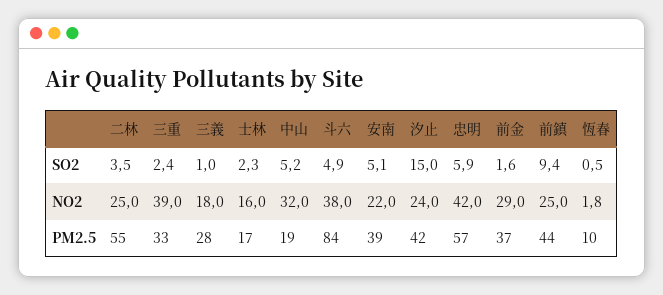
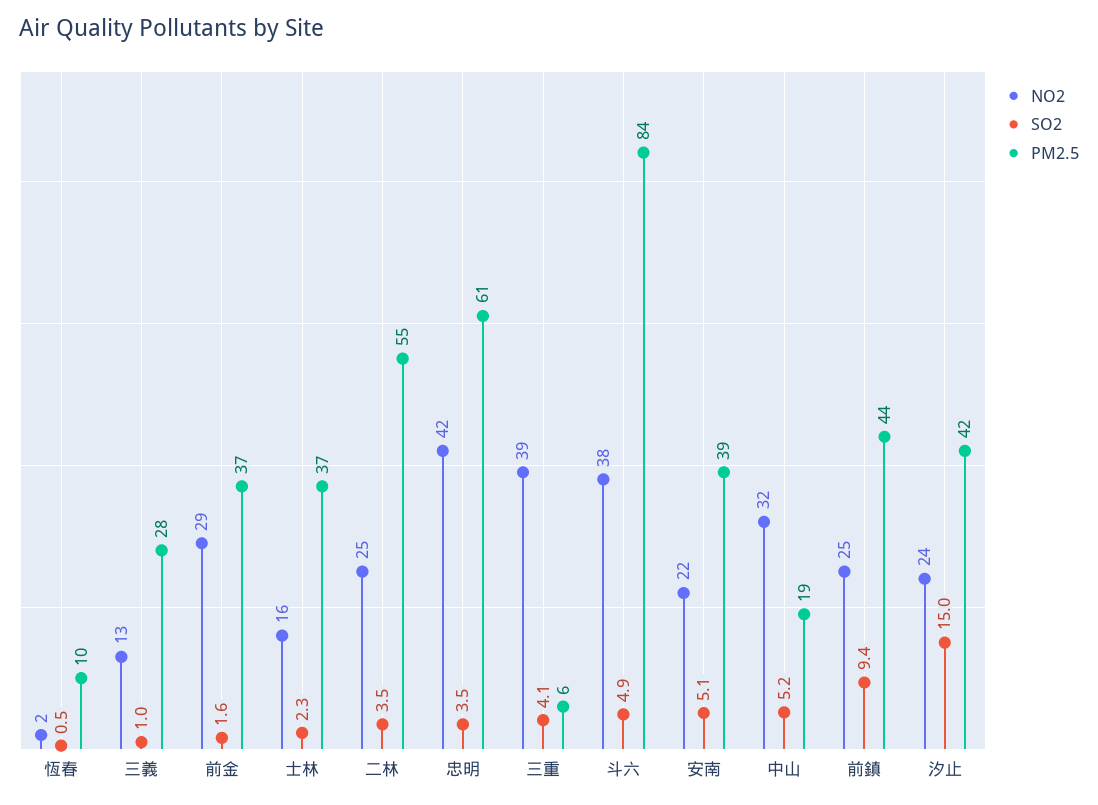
  {
    "SO2": {
      "二林": 3.5,
-     "三重": 2.4,
+     "三重": 4.1,
      "三義": 1,
      "士林": 2.3,
      "中山": 5.2,
      "斗六": 4.9,
      "安南": 5.1,
      "汐止": 15,
-     "忠明": 5.9,
+     "忠明": 3.5,
      "前金": 1.6,
      "前鎮": 9.4,
      "恆春": 0.5
    },
    "NO2": {
      "二林": 25,
      "三重": 39,
-     "三義": 18,
+     "三義": 13,
      "士林": 16,
      "中山": 32,
      "斗六": 38,
      "安南": 22,
      "汐止": 24,
      "忠明": 42,
      "前金": 29,
      "前鎮": 25,
      "恆春": 1.8
    },
    "PM2.5": {
      "二林": 55,
-     "三重": 33,
+     "三重": 6,
      "三義": 28,
-     "士林": 17,
+     "士林": 37,
      "中山": 19,
      "斗六": 84,
      "安南": 39,
      "汐止": 42,
-     "忠明": 57,
+     "忠明": 61,
      "前金": 37,
      "前鎮": 44,
      "恆春": 10
    }
  }

